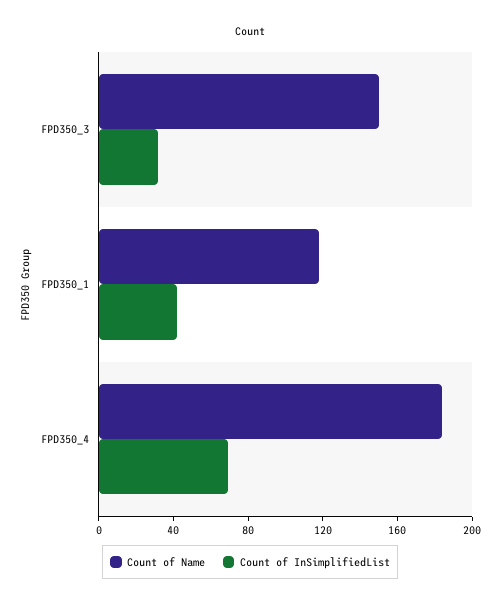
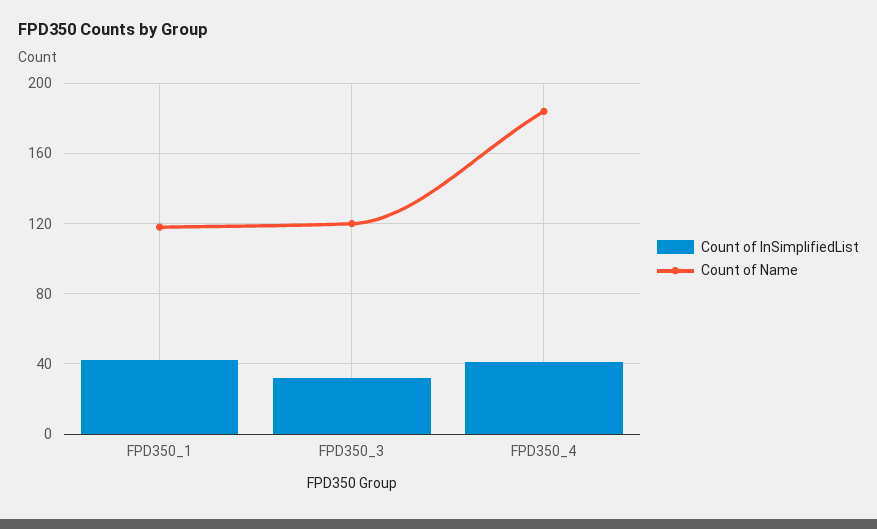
  {
    "Count of Name": {
-     "FPD350_3": 150,
+     "FPD350_3": 120,
      "FPD350_1": 120,
      "FPD350_4": 185
    },
    "Count of InSimplifiedList": {
      "FPD350_3": 30,
      "FPD350_1": 40,
-     "FPD350_4": 70
+     "FPD350_4": 40
    }
  }

